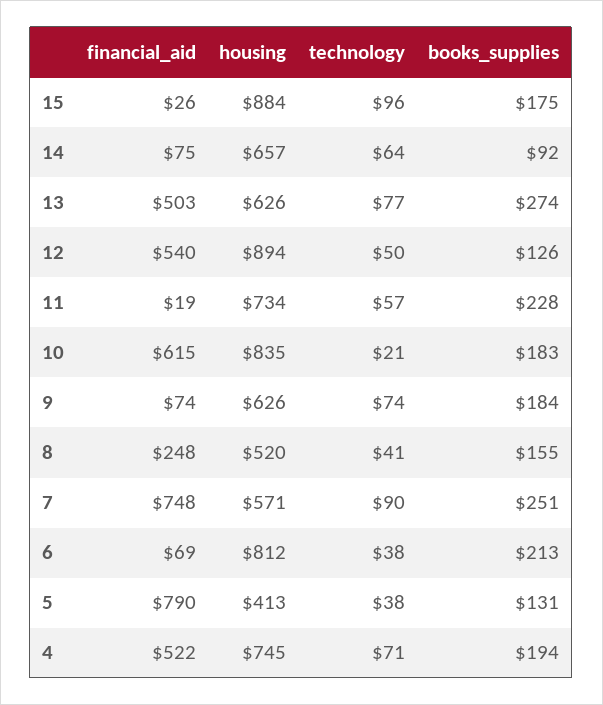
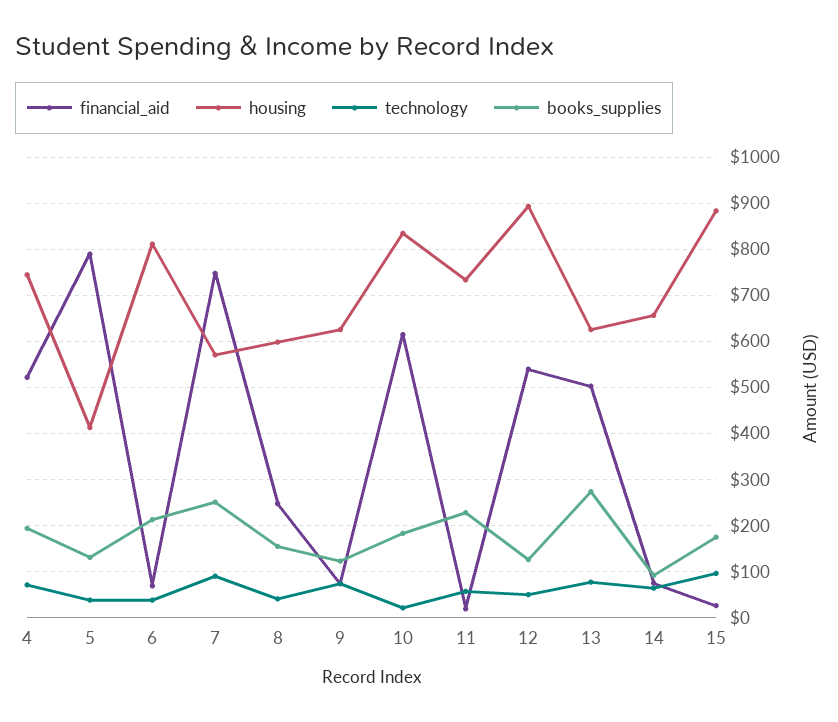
  {
    "financial_aid": {
      "15": 26,
      "14": 75,
      "13": 503,
      "12": 540,
      "11": 19,
      "10": 615,
      "9": 74,
      "8": 248,
      "7": 748,
      "6": 69,
      "5": 790,
      "4": 522
    },
    "housing": {
      "15": 884,
      "14": 657,
      "13": 626,
      "12": 894,
      "11": 734,
      "10": 835,
      "9": 626,
-     "8": 520,
+     "8": 600,
      "7": 571,
      "6": 812,
      "5": 413,
      "4": 745
    },
    "technology": {
      "15": 96,
      "14": 64,
      "13": 77,
      "12": 50,
      "11": 57,
      "10": 21,
      "9": 74,
      "8": 41,
      "7": 90,
      "6": 38,
      "5": 38,
      "4": 71
    },
    "books_supplies": {
      "15": 175,
      "14": 92,
      "13": 274,
      "12": 126,
      "11": 228,
      "10": 183,
-     "9": 184,
+     "9": 120,
      "8": 155,
      "7": 251,
      "6": 213,
      "5": 131,
      "4": 194
    }
  }

